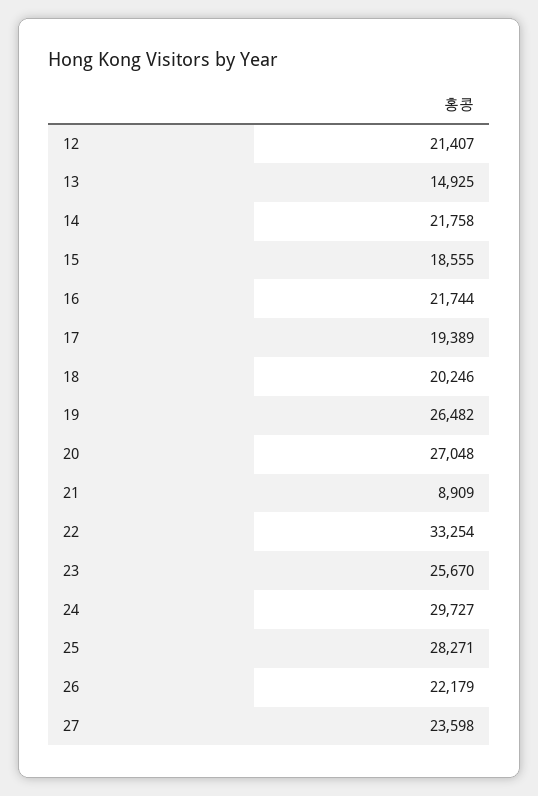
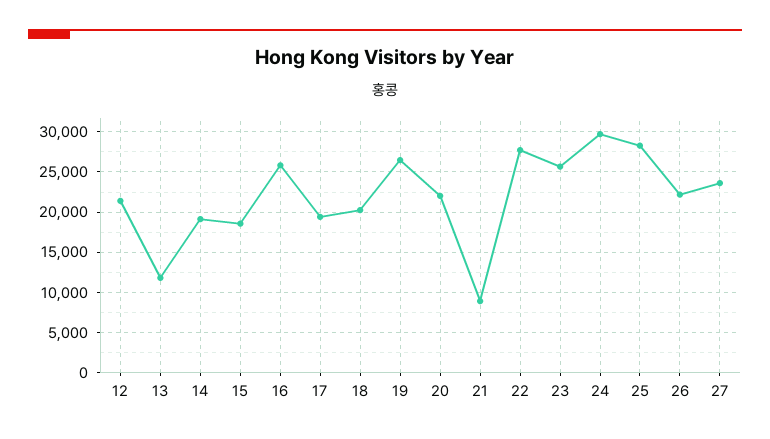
  {
    "12": 21407,
-   "13": 14925,
+   "13": 12000,
-   "14": 21758,
+   "14": 19000,
    "15": 18555,
-   "16": 21744,
+   "16": 26000,
    "17": 19389,
    "18": 20246,
    "19": 26482,
-   "20": 27048,
+   "20": 22000,
    "21": 8909,
-   "22": 33254,
+   "22": 28000,
    "23": 25670,
    "24": 29727,
    "25": 28271,
    "26": 22179,
    "27": 23598
  }

